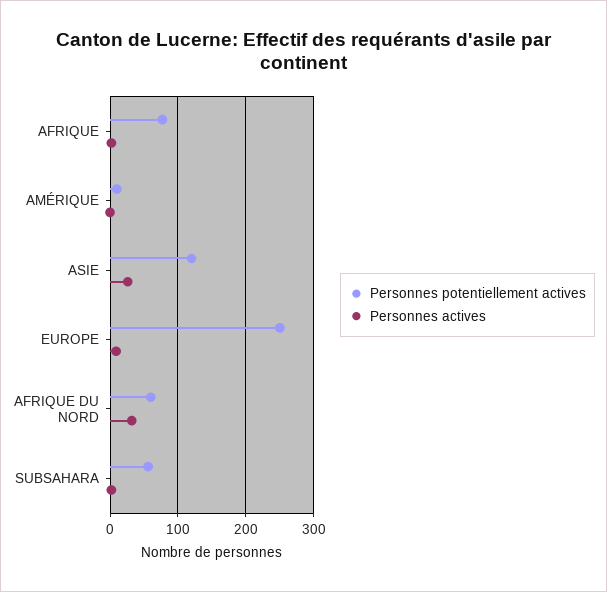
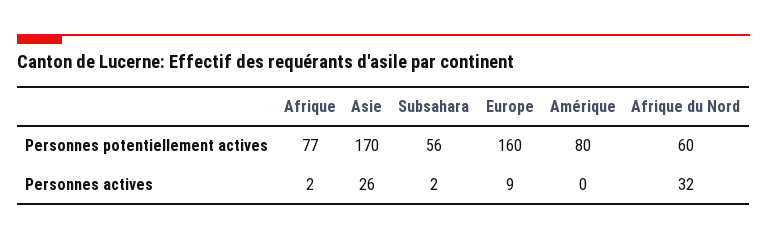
  {
    "Personnes potentiellement actives": {
      "AFRIQUE": 77,
-     "AMÉRIQUE": 10,
+     "AMÉRIQUE": 80,
-     "ASIE": 120,
+     "ASIE": 170,
-     "EUROPE": 250,
+     "EUROPE": 160,
      "AFRIQUE DU NORD": 60,
      "SUBSAHARA": 56
    },
    "Personnes actives": {
      "AFRIQUE": 2,
      "AMÉRIQUE": 0,
      "ASIE": 26,
      "EUROPE": 9,
      "AFRIQUE DU NORD": 32,
      "SUBSAHARA": 2
    }
  }

